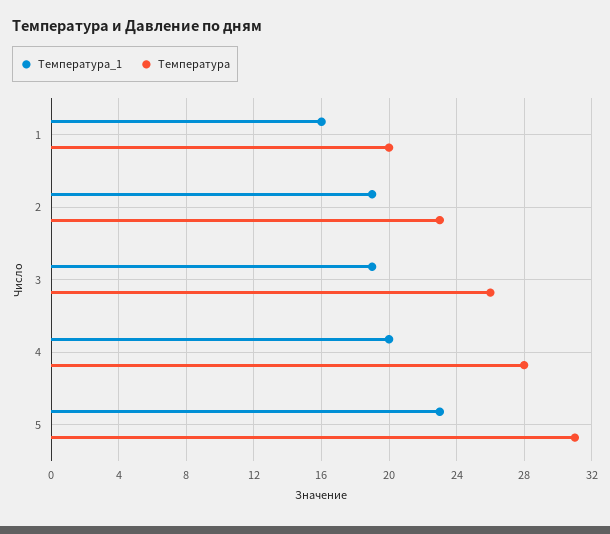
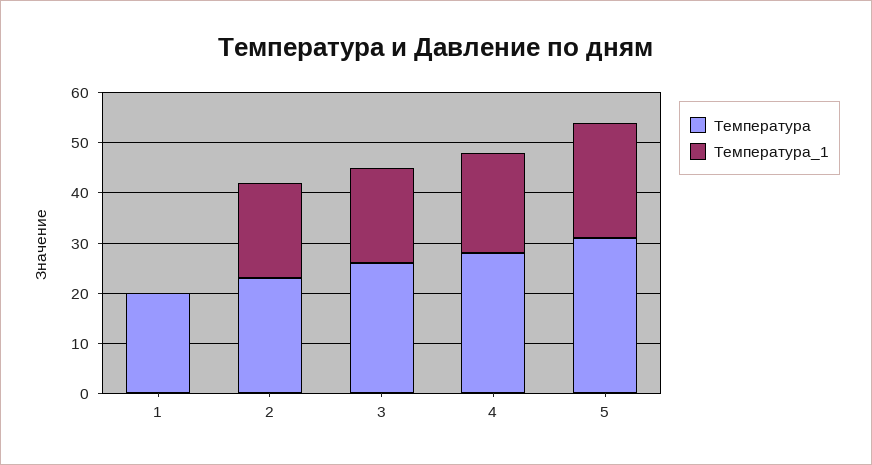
  {
    "Температура_1": {
-     "1": 16,
+     "1": 0,
      "2": 19,
      "3": 19,
      "4": 20,
      "5": 23
    },
    "Температура": {
      "1": 20,
      "2": 23,
      "3": 26,
      "4": 28,
      "5": 31
    }
  }

